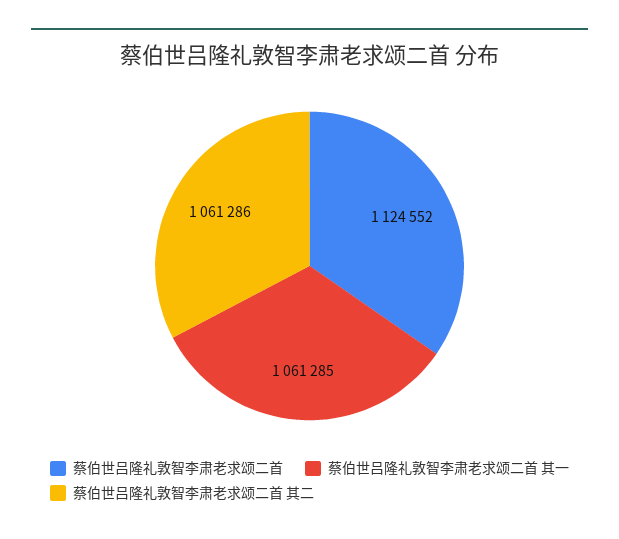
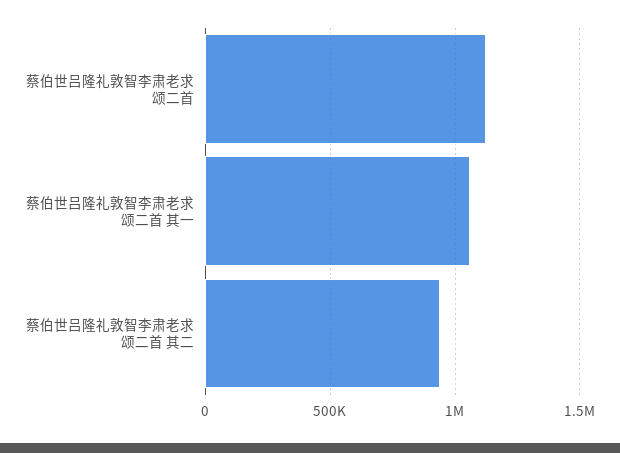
  {
    "蔡伯世吕隆礼敦智李肃老求颂二首": 1124552,
    "蔡伯世吕隆礼敦智李肃老求颂二首 其一": 1061285,
-   "蔡伯世吕隆礼敦智李肃老求颂二首 其二": 1061286
+   "蔡伯世吕隆礼敦智李肃老求颂二首 其二": 950000
  }

